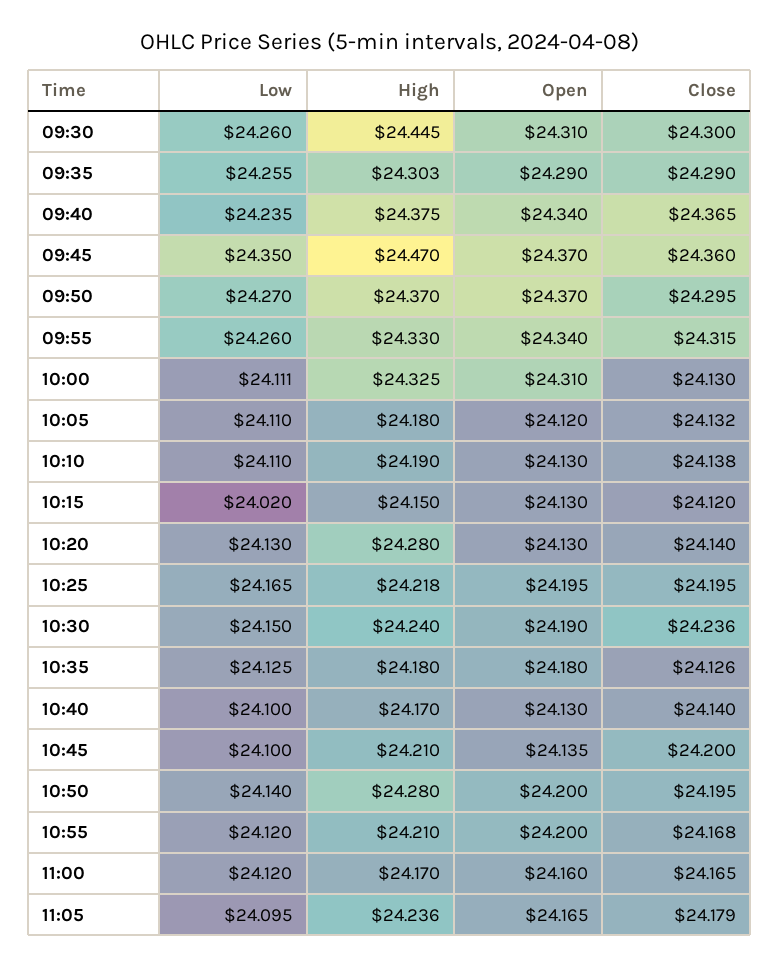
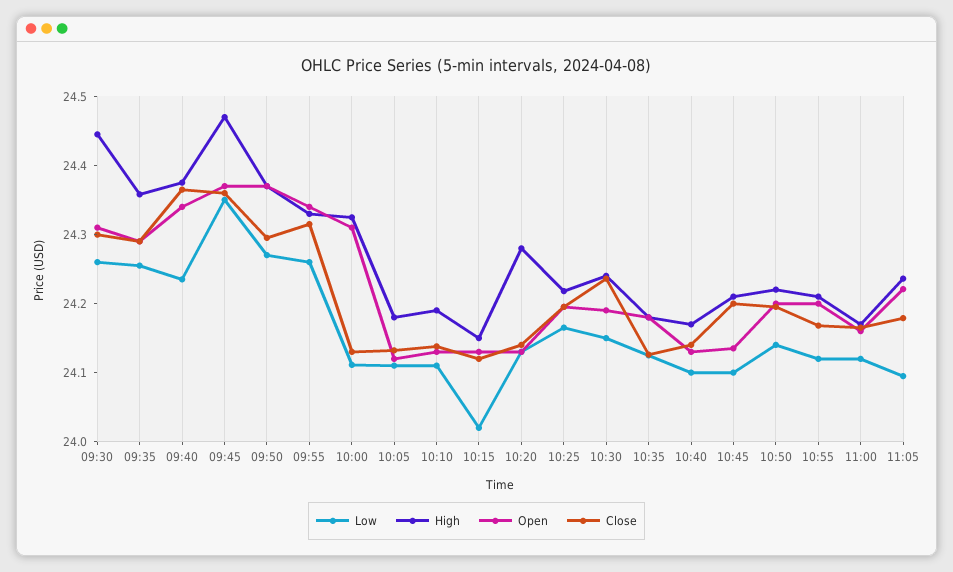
  {
    "Low": {
      "09:30": 24.26,
      "09:35": 24.255,
      "09:40": 24.235,
      "09:45": 24.35,
      "09:50": 24.27,
      "09:55": 24.26,
      "10:00": 24.111,
      "10:05": 24.11,
      "10:10": 24.11,
      "10:15": 24.02,
      "10:20": 24.13,
      "10:25": 24.165,
      "10:30": 24.15,
      "10:35": 24.125,
      "10:40": 24.1,
      "10:45": 24.1,
      "10:50": 24.14,
      "10:55": 24.12,
      "11:00": 24.12,
      "11:05": 24.095
    },
    "High": {
      "09:30": 24.445,
-     "09:35": 24.303,
+     "09:35": 24.36,
      "09:40": 24.375,
      "09:45": 24.47,
      "09:50": 24.37,
      "09:55": 24.33,
      "10:00": 24.325,
      "10:05": 24.18,
      "10:10": 24.19,
      "10:15": 24.15,
      "10:20": 24.28,
      "10:25": 24.218,
      "10:30": 24.24,
      "10:35": 24.18,
      "10:40": 24.17,
      "10:45": 24.21,
-     "10:50": 24.28,
+     "10:50": 24.22,
      "10:55": 24.21,
      "11:00": 24.17,
      "11:05": 24.236
    },
    "Open": {
      "09:30": 24.31,
      "09:35": 24.29,
      "09:40": 24.34,
      "09:45": 24.37,
      "09:50": 24.37,
      "09:55": 24.34,
      "10:00": 24.31,
      "10:05": 24.12,
      "10:10": 24.13,
      "10:15": 24.13,
      "10:20": 24.13,
      "10:25": 24.195,
      "10:30": 24.19,
      "10:35": 24.18,
      "10:40": 24.13,
      "10:45": 24.135,
      "10:50": 24.2,
      "10:55": 24.2,
      "11:00": 24.16,
-     "11:05": 24.165
+     "11:05": 24.22
    },
    "Close": {
      "09:30": 24.3,
      "09:35": 24.29,
      "09:40": 24.365,
      "09:45": 24.36,
      "09:50": 24.295,
      "09:55": 24.315,
      "10:00": 24.13,
      "10:05": 24.132,
      "10:10": 24.138,
      "10:15": 24.12,
      "10:20": 24.14,
      "10:25": 24.195,
      "10:30": 24.236,
      "10:35": 24.126,
      "10:40": 24.14,
      "10:45": 24.2,
      "10:50": 24.195,
      "10:55": 24.168,
      "11:00": 24.165,
      "11:05": 24.179
    }
  }

